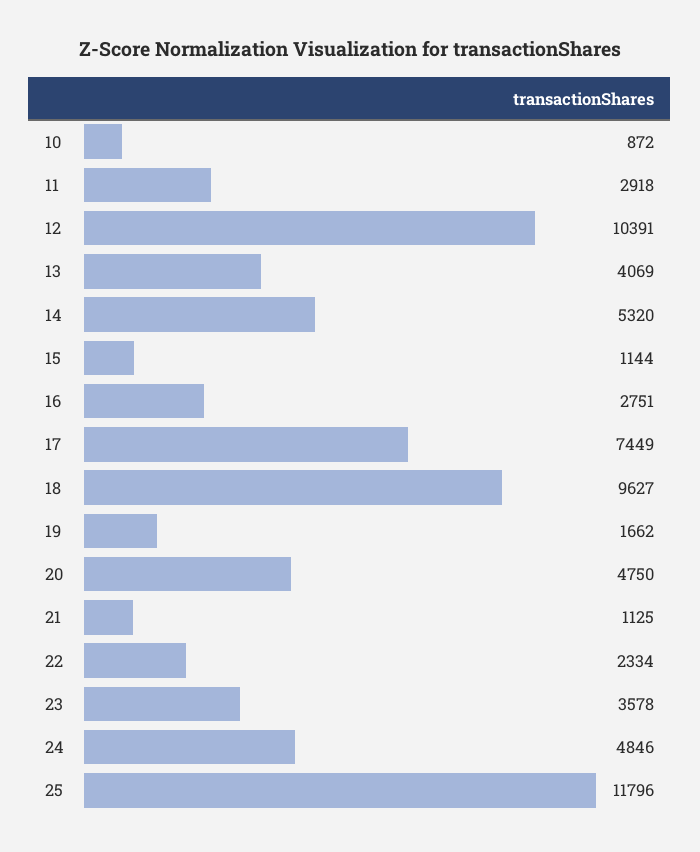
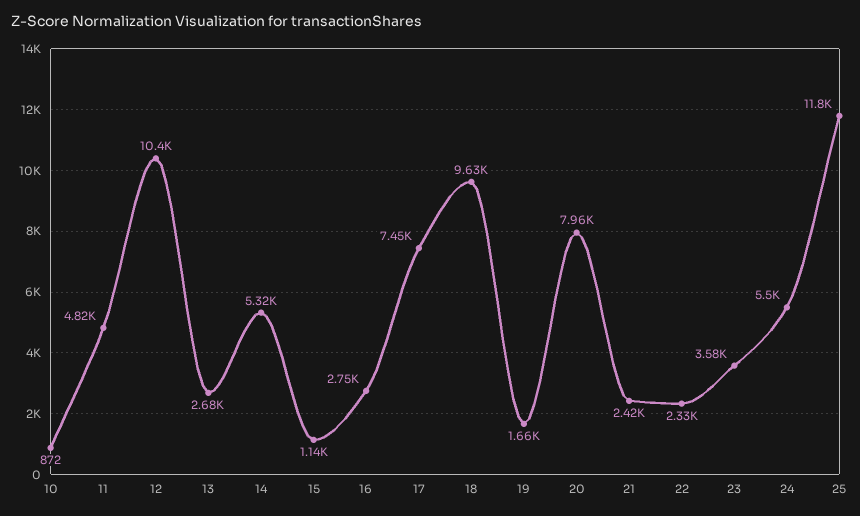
  {
    "10": 872,
-   "11": 2918,
+   "11": 4820,
    "12": 10391,
-   "13": 4069,
+   "13": 2680,
    "14": 5320,
    "15": 1144,
    "16": 2751,
    "17": 7449,
    "18": 9627,
    "19": 1662,
-   "20": 4750,
+   "20": 7960,
-   "21": 1125,
+   "21": 2420,
    "22": 2334,
    "23": 3578,
-   "24": 4846,
+   "24": 5500,
    "25": 11796
  }

